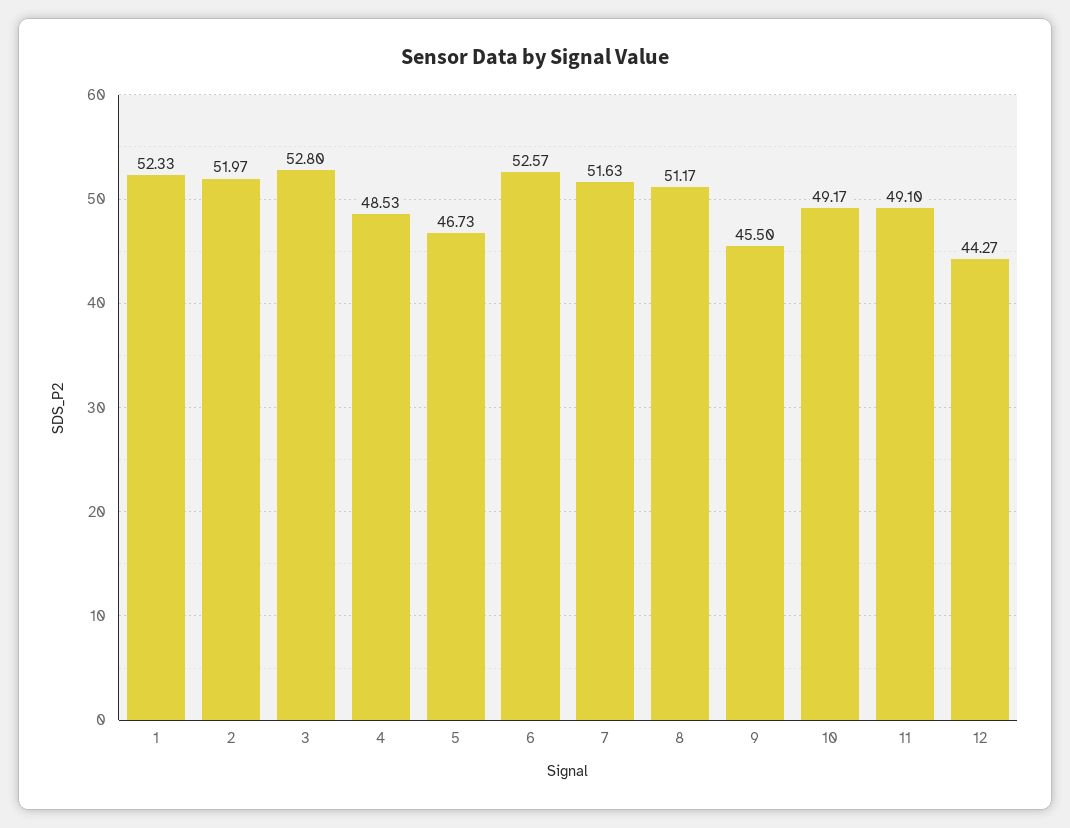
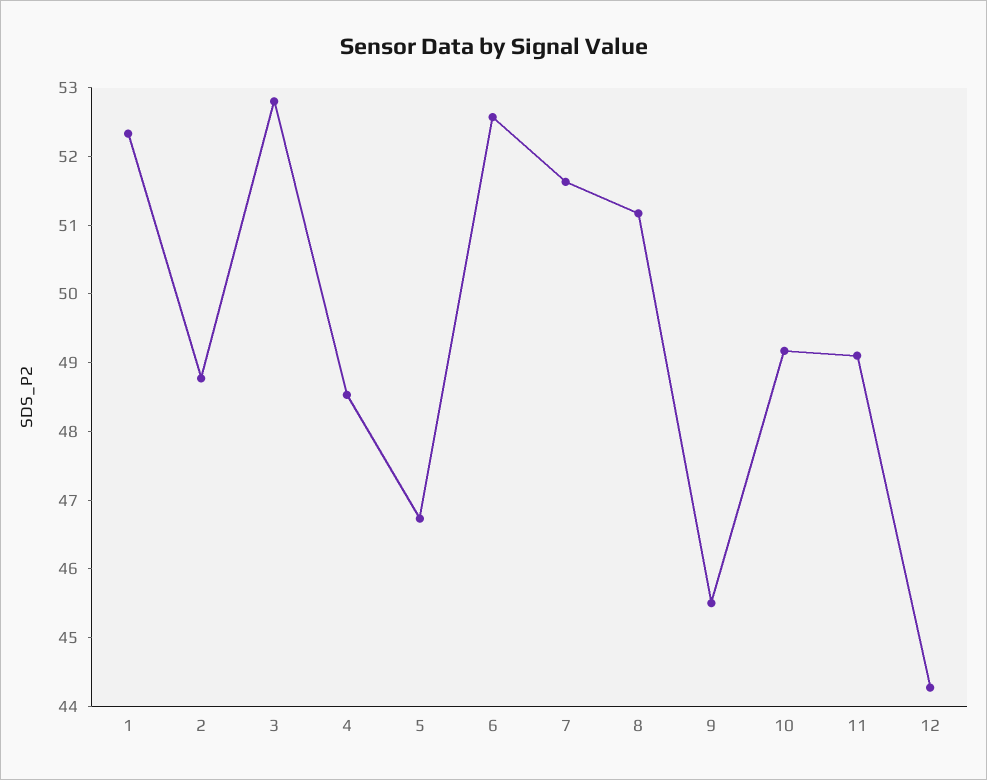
  {
    "1": 52.33,
-   "2": 51.97,
+   "2": 48.8,
    "3": 52.8,
    "4": 48.53,
    "5": 46.73,
    "6": 52.57,
    "7": 51.63,
    "8": 51.17,
    "9": 45.5,
    "10": 49.17,
    "11": 49.1,
    "12": 44.27
  }

